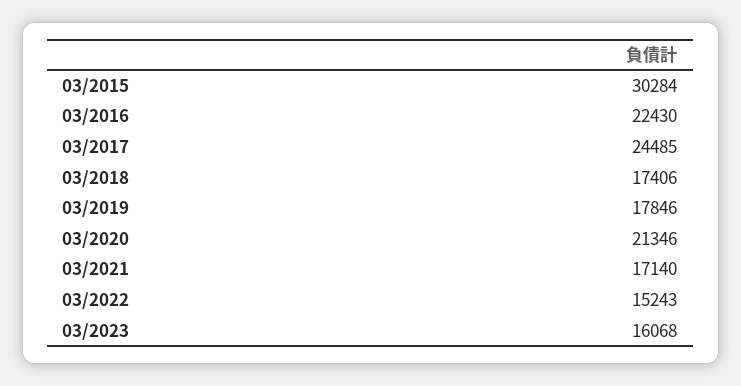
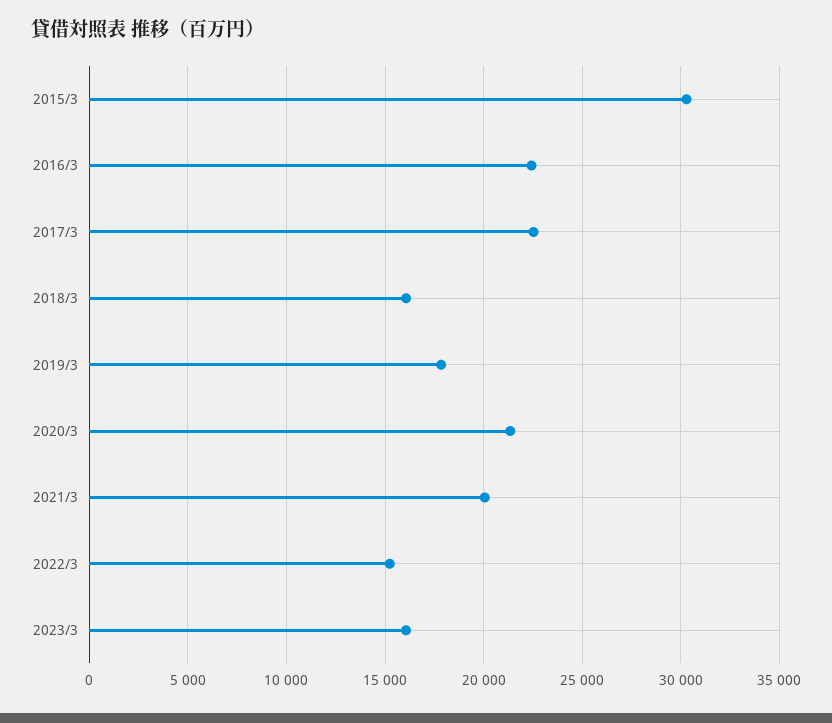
  {
    "03/2015": 30284,
    "03/2016": 22430,
-   "03/2017": 24485,
+   "03/2017": 22500,
-   "03/2018": 17406,
+   "03/2018": 16000,
    "03/2019": 17846,
    "03/2020": 21346,
-   "03/2021": 17140,
+   "03/2021": 20000,
    "03/2022": 15243,
    "03/2023": 16068
  }

